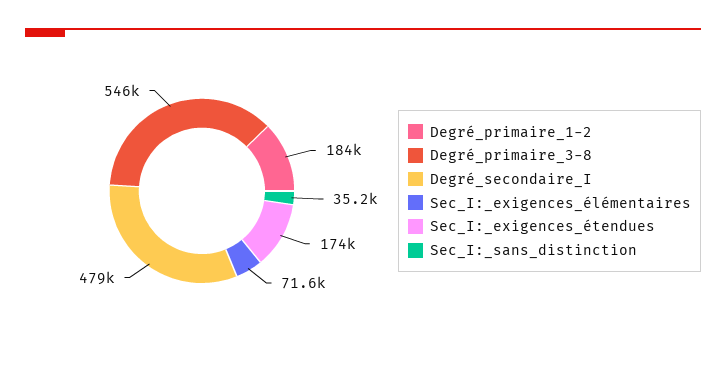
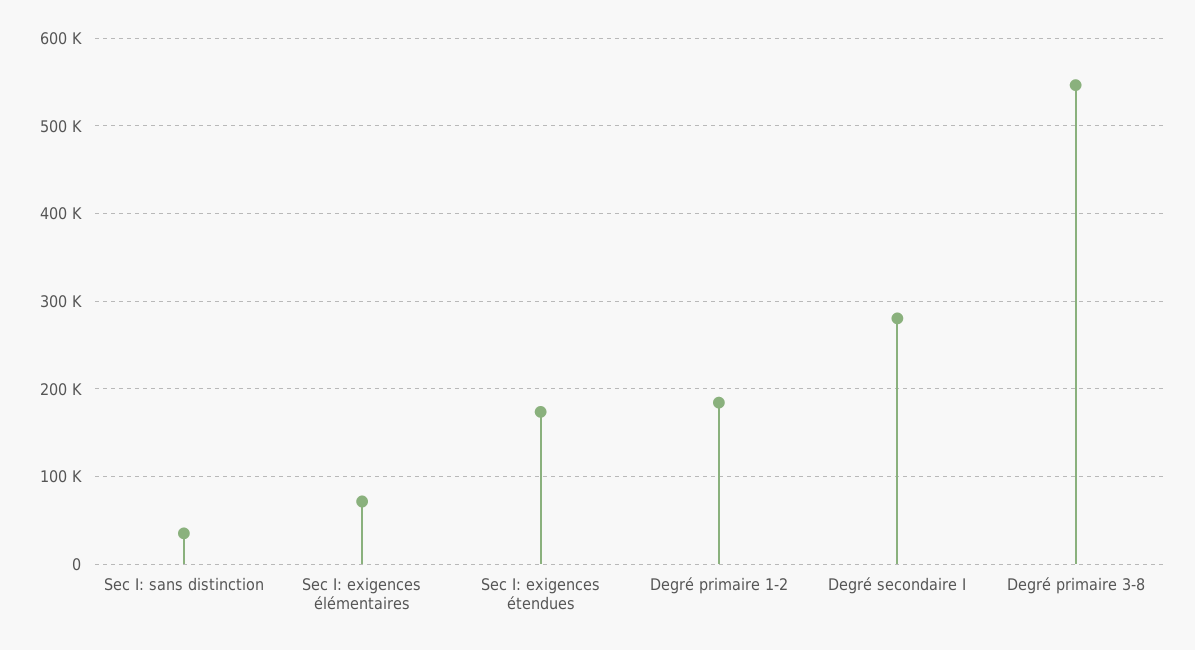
  {
    "Degré_primaire_1-2": 184000,
    "Degré_primaire_3-8": 546000,
-   "Degré_secondaire_I": 479000,
+   "Degré_secondaire_I": 280000,
    "Sec_I:_exigences_élémentaires": 71600,
    "Sec_I:_exigences_étendues": 174000,
    "Sec_I:_sans_distinction": 35200
  }

